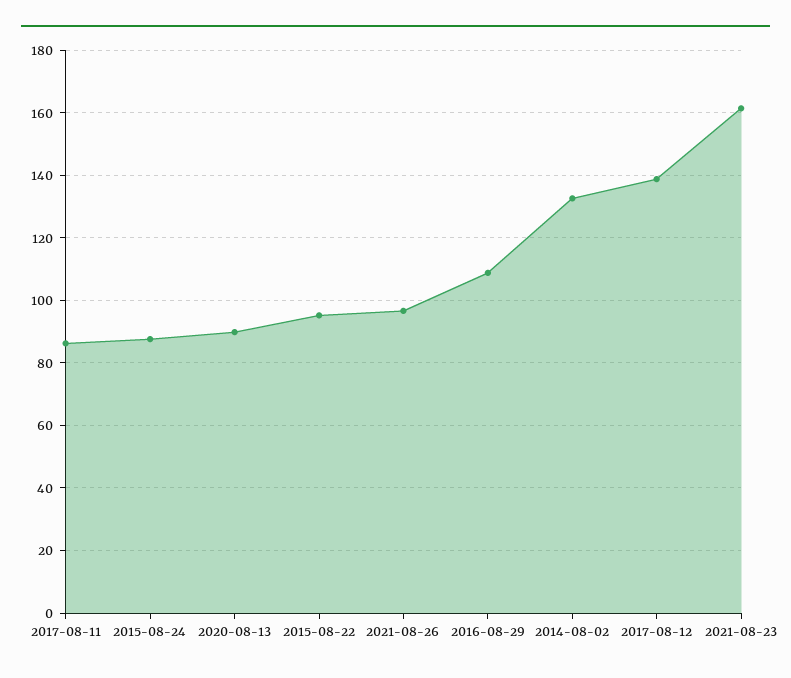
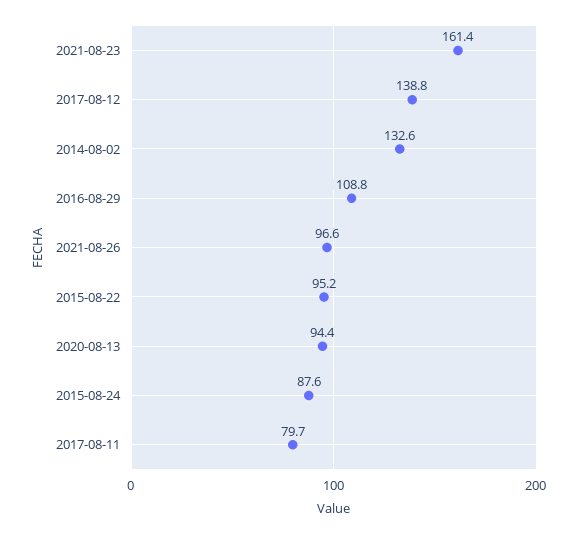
  {
-   "2017-08-11": 86,
+   "2017-08-11": 79.7,
    "2015-08-24": 87.6,
-   "2020-08-13": 90,
+   "2020-08-13": 94.4,
    "2015-08-22": 95.2,
    "2021-08-26": 96.6,
    "2016-08-29": 108.8,
    "2014-08-02": 132.6,
    "2017-08-12": 138.8,
    "2021-08-23": 161.4
  }

